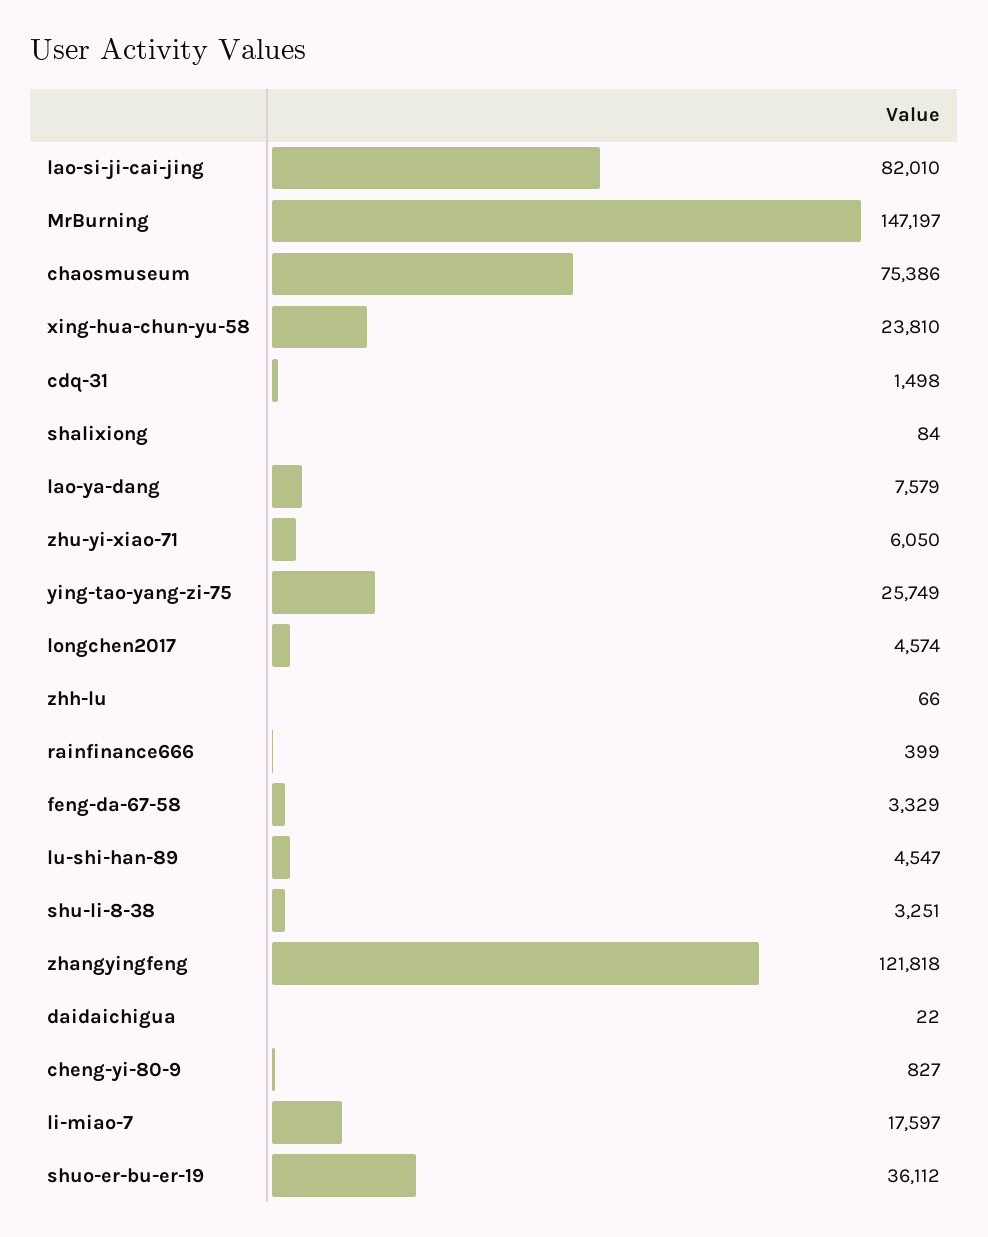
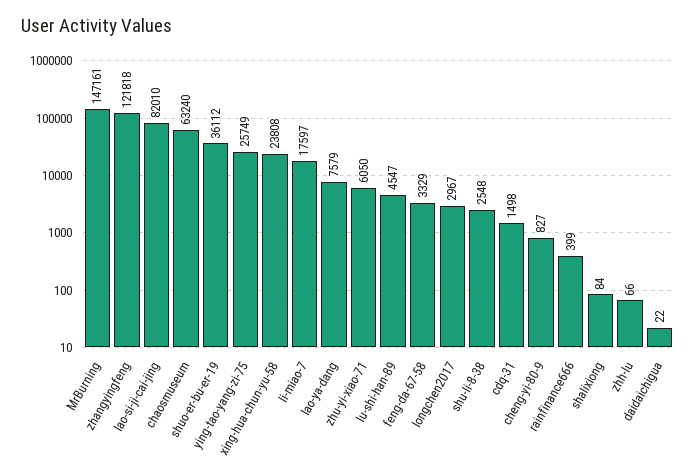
  {
    "lao-si-ji-cai-jing": 82010,
-   "MrBurning": 147197,
+   "MrBurning": 147161,
-   "chaosmuseum": 75386,
+   "chaosmuseum": 63240,
-   "xing-hua-chun-yu-58": 23810,
+   "xing-hua-chun-yu-58": 23808,
    "cdq-31": 1498,
    "shalixiong": 84,
    "lao-ya-dang": 7579,
    "zhu-yi-xiao-71": 6050,
    "ying-tao-yang-zi-75": 25749,
-   "longchen2017": 4574,
+   "longchen2017": 2967,
    "zhh-lu": 66,
    "rainfinance666": 399,
    "feng-da-67-58": 3329,
    "lu-shi-han-89": 4547,
-   "shu-li-8-38": 3251,
+   "shu-li-8-38": 2548,
    "zhangyingfeng": 121818,
    "daidaichigua": 22,
    "cheng-yi-80-9": 827,
    "li-miao-7": 17597,
    "shuo-er-bu-er-19": 36112
  }

